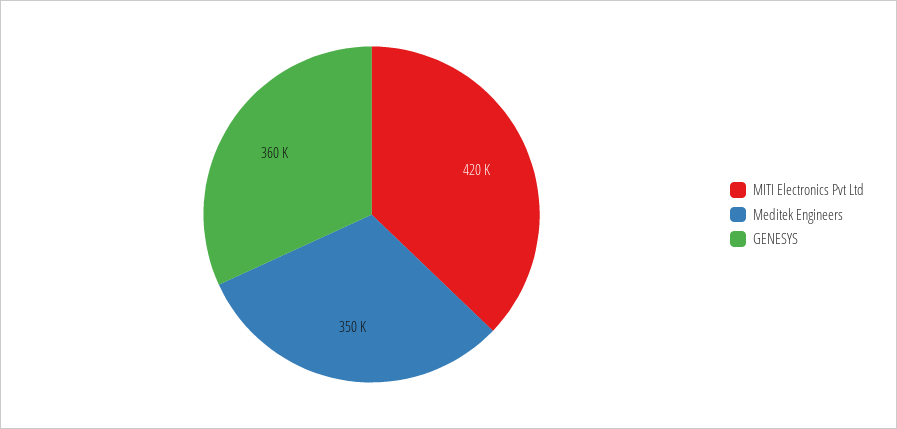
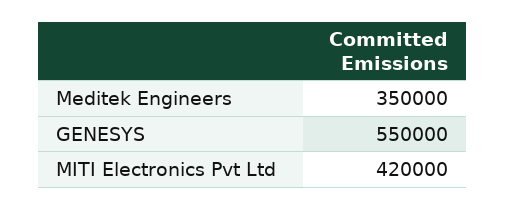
  {
    "MITI Electronics Pvt Ltd": 420000,
    "Meditek Engineers": 350000,
-   "GENESYS": 360000
+   "GENESYS": 550000
  }

